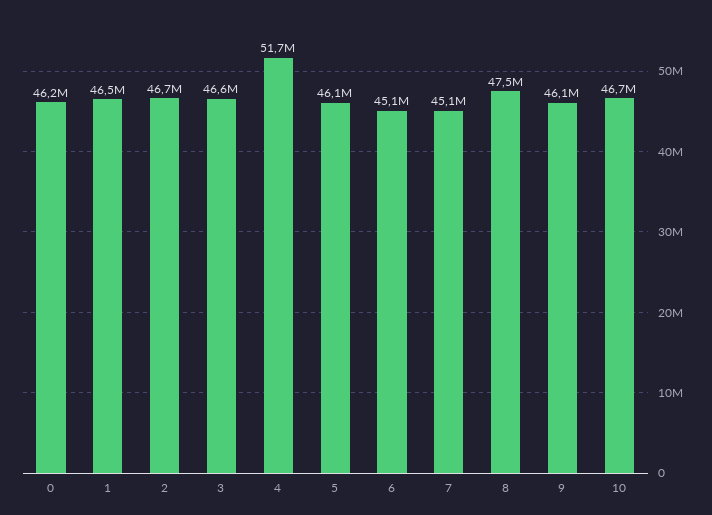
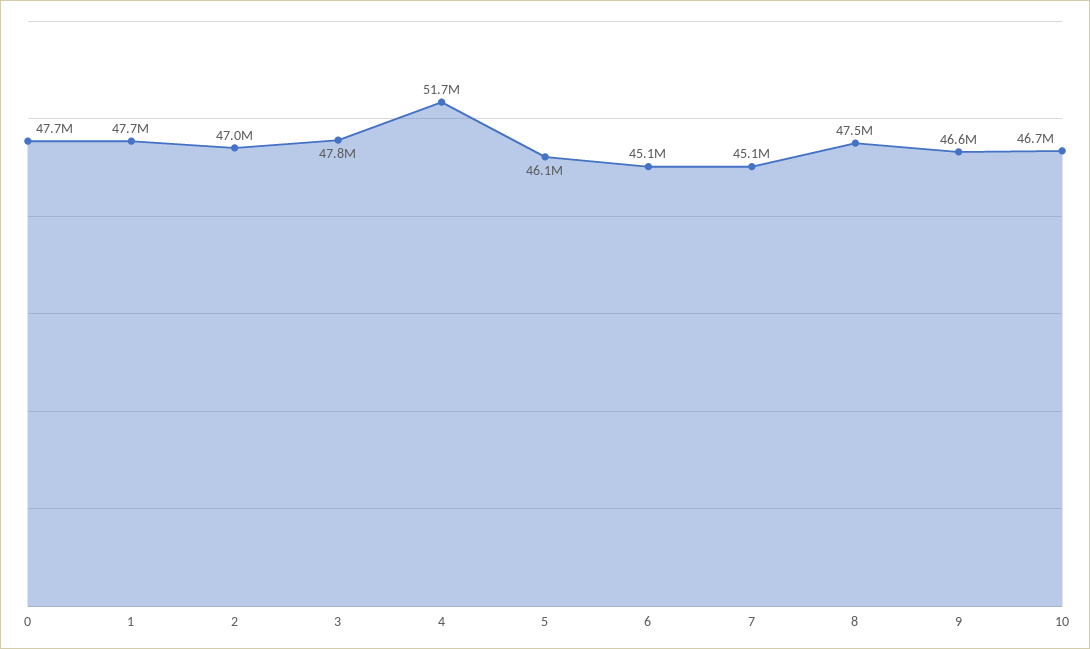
  {
-   "0": 46200000,
+   "0": 47700000,
-   "1": 46500000,
+   "1": 47700000,
-   "2": 46700000,
+   "2": 47000000,
-   "3": 46600000,
+   "3": 47800000,
    "4": 51700000,
    "5": 46100000,
    "6": 45100000,
    "7": 45100000,
    "8": 47500000,
-   "9": 46100000,
+   "9": 46600000,
    "10": 46700000
  }

